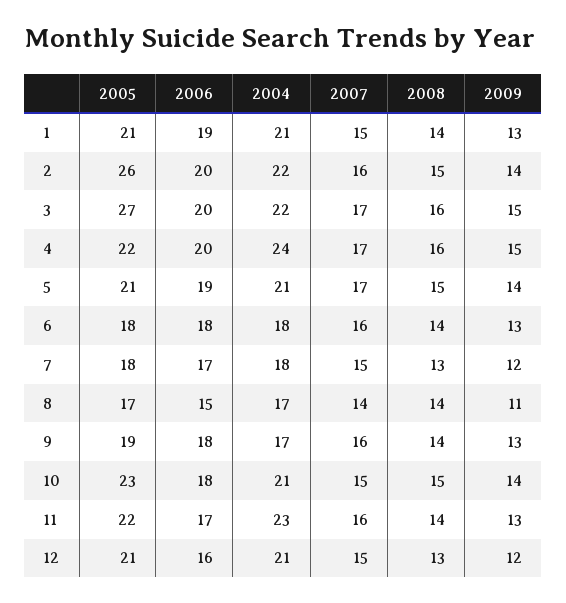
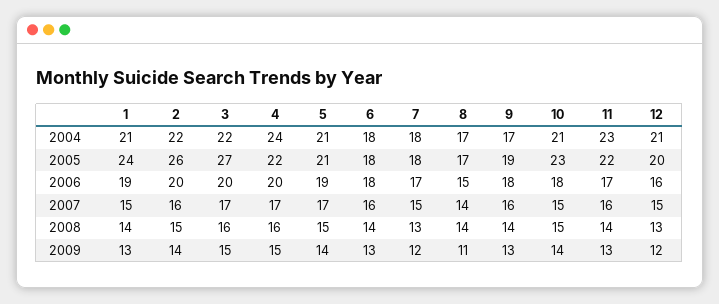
  {
    "2005": {
-     "1": 21,
+     "1": 24,
      "2": 26,
      "3": 27,
      "4": 22,
      "5": 21,
      "6": 18,
      "7": 18,
      "8": 17,
      "9": 19,
      "10": 23,
      "11": 22,
-     "12": 21
+     "12": 20
    },
    "2006": {
      "1": 19,
      "2": 20,
      "3": 20,
      "4": 20,
      "5": 19,
      "6": 18,
      "7": 17,
      "8": 15,
      "9": 18,
      "10": 18,
      "11": 17,
      "12": 16
    },
    "2004": {
      "1": 21,
      "2": 22,
      "3": 22,
      "4": 24,
      "5": 21,
      "6": 18,
      "7": 18,
      "8": 17,
      "9": 17,
      "10": 21,
      "11": 23,
      "12": 21
    },
    "2007": {
      "1": 15,
      "2": 16,
      "3": 17,
      "4": 17,
      "5": 17,
      "6": 16,
      "7": 15,
      "8": 14,
      "9": 16,
      "10": 15,
      "11": 16,
      "12": 15
    },
    "2008": {
      "1": 14,
      "2": 15,
      "3": 16,
      "4": 16,
      "5": 15,
      "6": 14,
      "7": 13,
      "8": 14,
      "9": 14,
      "10": 15,
      "11": 14,
      "12": 13
    },
    "2009": {
      "1": 13,
      "2": 14,
      "3": 15,
      "4": 15,
      "5": 14,
      "6": 13,
      "7": 12,
      "8": 11,
      "9": 13,
      "10": 14,
      "11": 13,
      "12": 12
    }
  }

